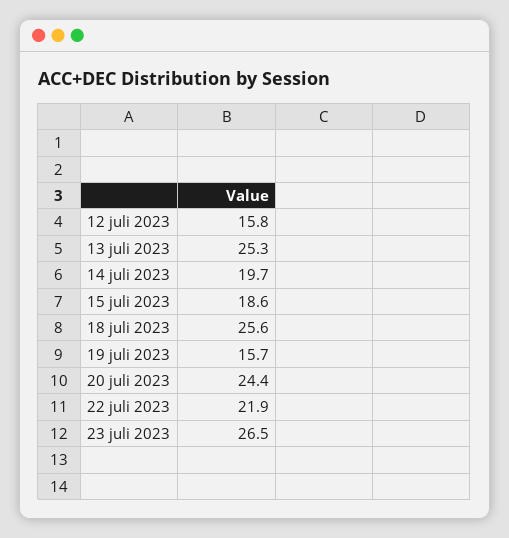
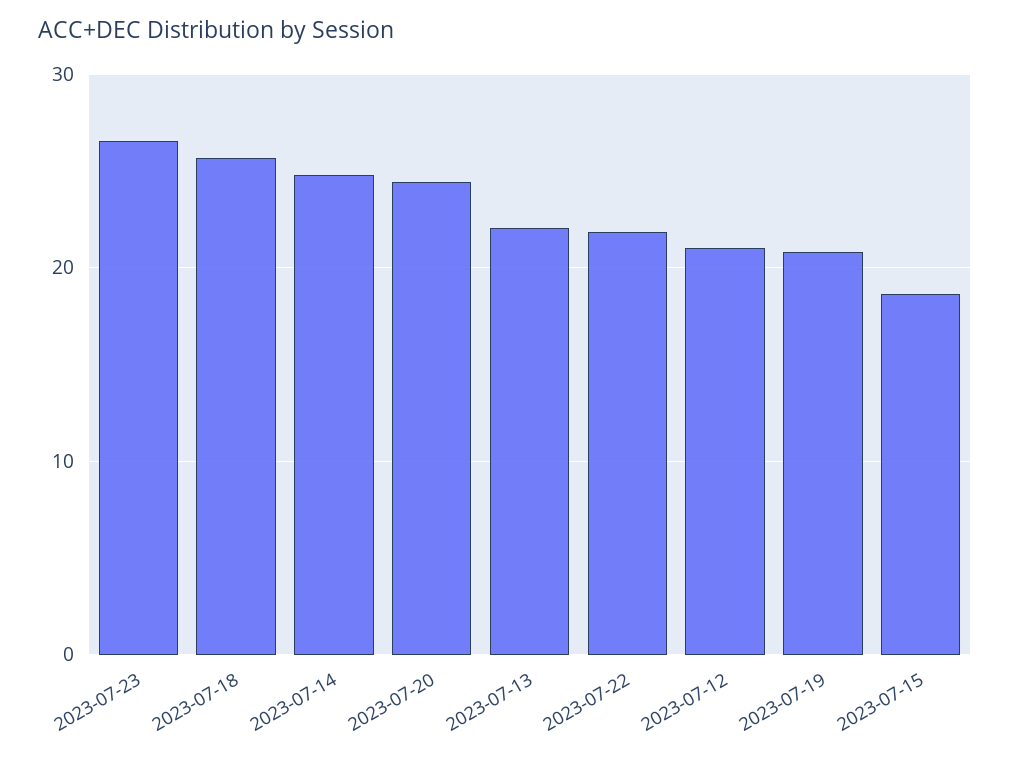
  {
-   "12 juli 2023": 15.8,
+   "12 juli 2023": 21,
-   "13 juli 2023": 25.3,
+   "13 juli 2023": 22,
-   "14 juli 2023": 19.7,
+   "14 juli 2023": 25,
    "15 juli 2023": 18.6,
    "18 juli 2023": 25.6,
-   "19 juli 2023": 15.7,
+   "19 juli 2023": 21,
    "20 juli 2023": 24.4,
    "22 juli 2023": 21.9,
    "23 juli 2023": 26.5
  }

